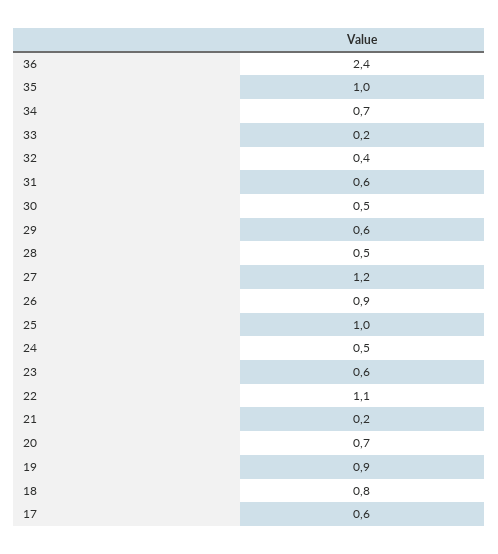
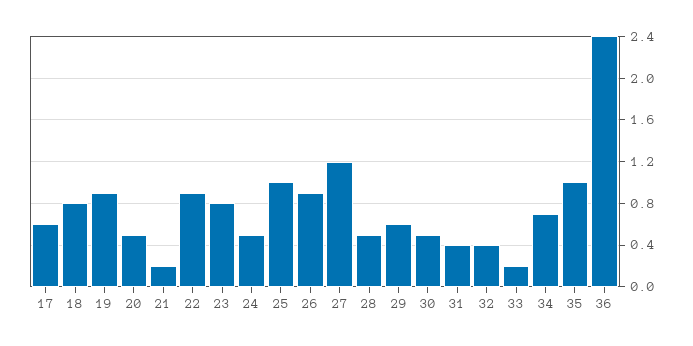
  {
    "36": 2.4,
    "35": 1,
    "34": 0.7,
    "33": 0.2,
    "32": 0.4,
-   "31": 0.6,
+   "31": 0.4,
    "30": 0.5,
    "29": 0.6,
    "28": 0.5,
    "27": 1.2,
    "26": 0.9,
    "25": 1,
    "24": 0.5,
-   "23": 0.6,
+   "23": 0.8,
-   "22": 1.1,
+   "22": 0.9,
    "21": 0.2,
-   "20": 0.7,
+   "20": 0.5,
    "19": 0.9,
    "18": 0.8,
    "17": 0.6
  }

